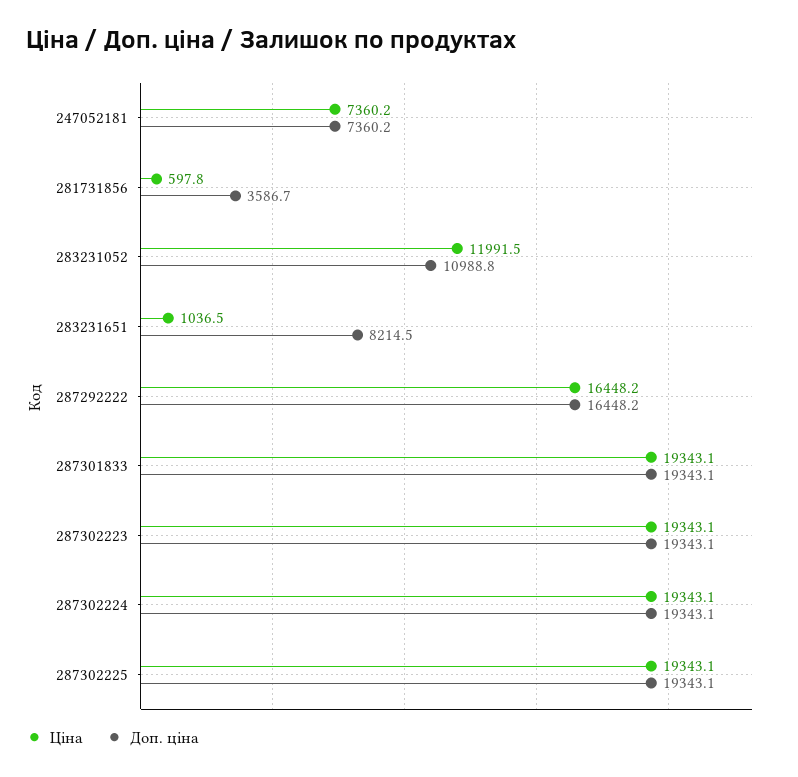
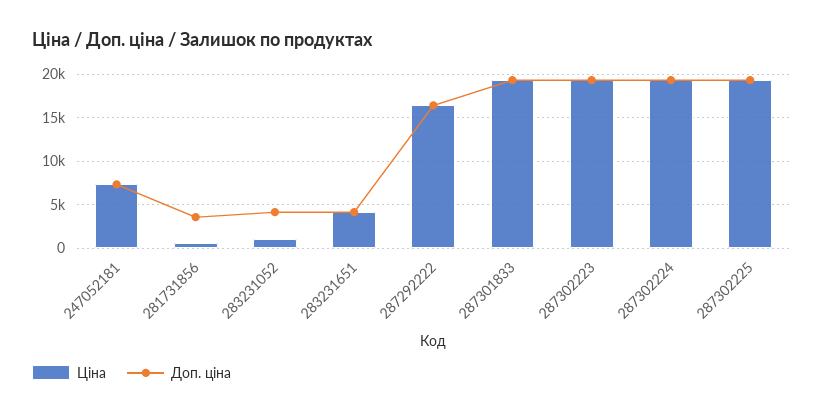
  {
    "Ціна": {
      "247052181": 7360.2,
      "281731856": 597.8,
-     "283231052": 11991.5,
+     "283231052": 1000,
-     "283231651": 1036.5,
+     "283231651": 4000,
      "287292222": 16448.2,
      "287301833": 19343.1,
      "287302223": 19343.1,
      "287302224": 19343.1,
      "287302225": 19343.1
    },
    "Доп. ціна": {
      "247052181": 7360.2,
      "281731856": 3586.7,
-     "283231052": 10988.8,
+     "283231052": 4000,
-     "283231651": 8214.5,
+     "283231651": 4000,
      "287292222": 16448.2,
      "287301833": 19343.1,
      "287302223": 19343.1,
      "287302224": 19343.1,
      "287302225": 19343.1
    }
  }

